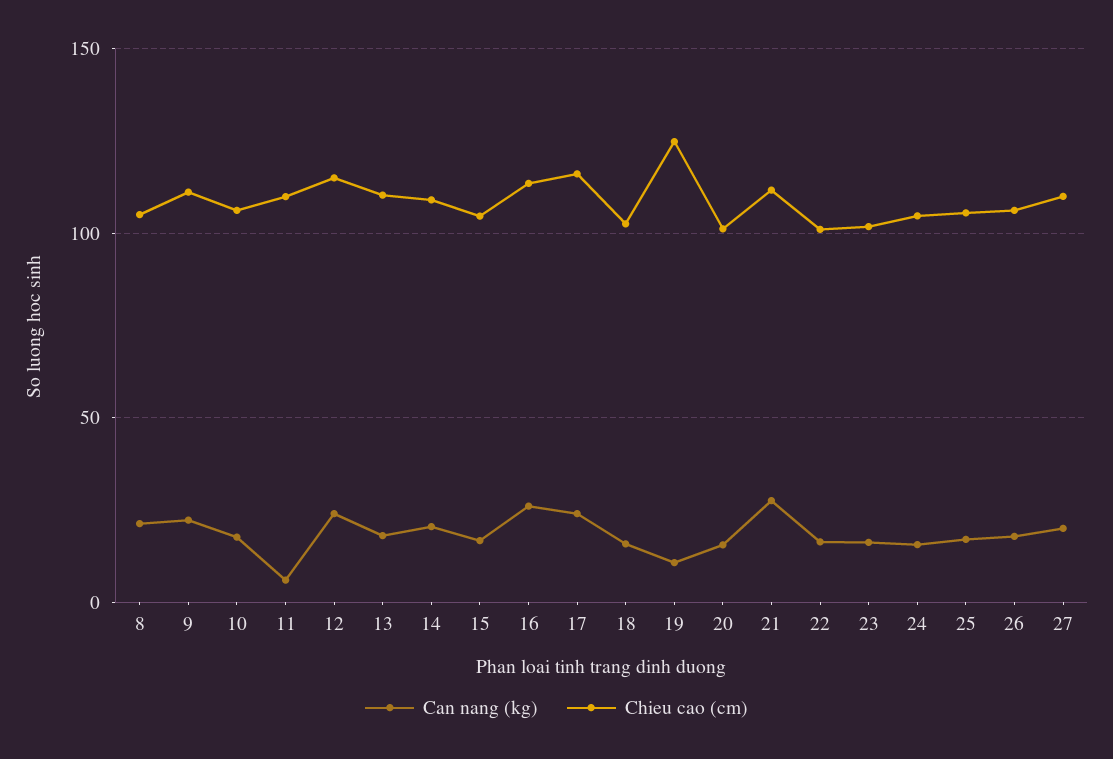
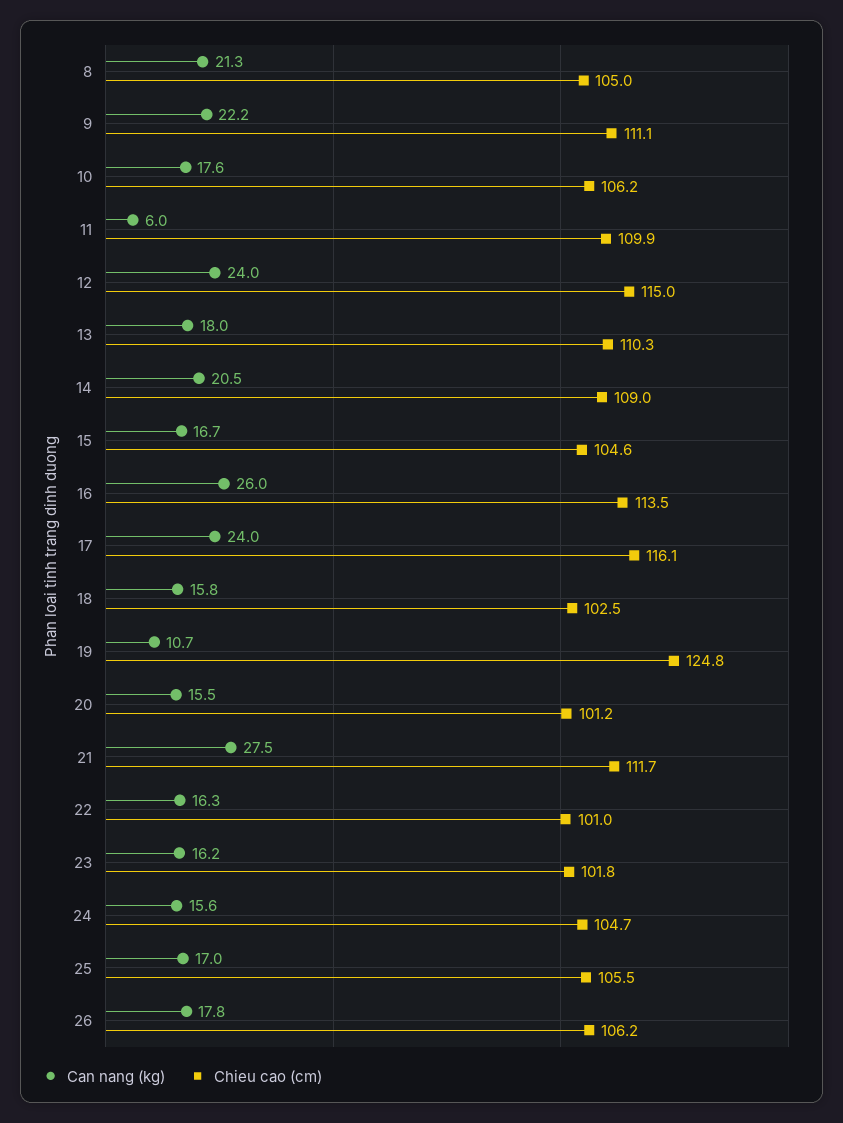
  {
    "Can nang (kg)": {
      "8": 21.3,
      "9": 22.2,
      "10": 17.6,
      "11": 6,
      "12": 24,
      "13": 18,
      "14": 20.5,
      "15": 16.7,
      "16": 26,
      "17": 24,
      "18": 15.8,
      "19": 10.7,
      "20": 15.5,
      "21": 27.5,
      "22": 16.3,
      "23": 16.2,
      "24": 15.6,
      "25": 17,
-     "26": 17.8,
+     "26": 17.8
-     "27": 20
    },
    "Chieu cao (cm)": {
      "8": 105,
      "9": 111.1,
      "10": 106.2,
      "11": 109.9,
      "12": 115,
      "13": 110.3,
      "14": 109,
      "15": 104.6,
      "16": 113.5,
      "17": 116.1,
      "18": 102.5,
      "19": 124.8,
      "20": 101.2,
      "21": 111.7,
      "22": 101,
      "23": 101.8,
      "24": 104.7,
      "25": 105.5,
-     "26": 106.2,
+     "26": 106.2
-     "27": 110
    }
  }

